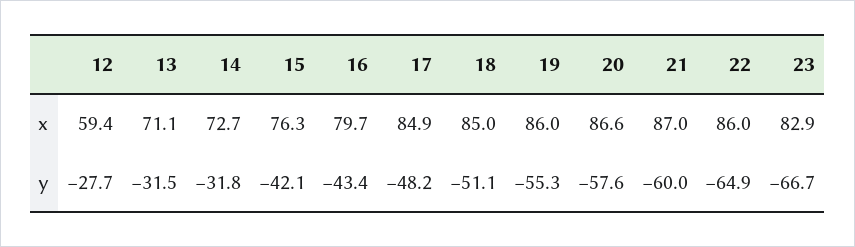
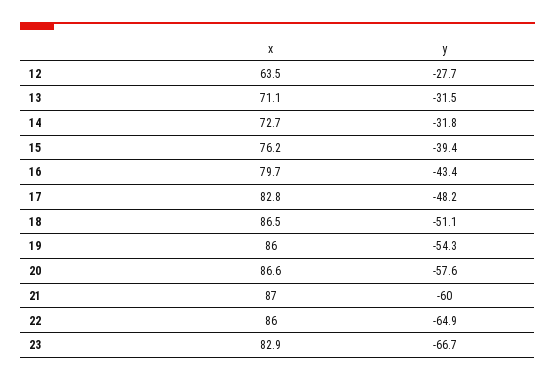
  {
    "12": {
-     "x": 59.4,
+     "x": 63.5,
      "y": -27.7
    },
    "13": {
      "x": 71.1,
      "y": -31.5
    },
    "14": {
      "x": 72.7,
      "y": -31.8
    },
    "15": {
-     "x": 76.3,
+     "x": 76.2,
-     "y": -42.1
+     "y": -39.4
    },
    "16": {
      "x": 79.7,
      "y": -43.4
    },
    "17": {
-     "x": 84.9,
+     "x": 82.8,
      "y": -48.2
    },
    "18": {
-     "x": 85,
+     "x": 86.5,
      "y": -51.1
    },
    "19": {
      "x": 86,
-     "y": -55.3
+     "y": -54.3
    },
    "20": {
      "x": 86.6,
      "y": -57.6
    },
    "21": {
      "x": 87,
      "y": -60
    },
    "22": {
      "x": 86,
      "y": -64.9
    },
    "23": {
      "x": 82.9,
      "y": -66.7
    }
  }

